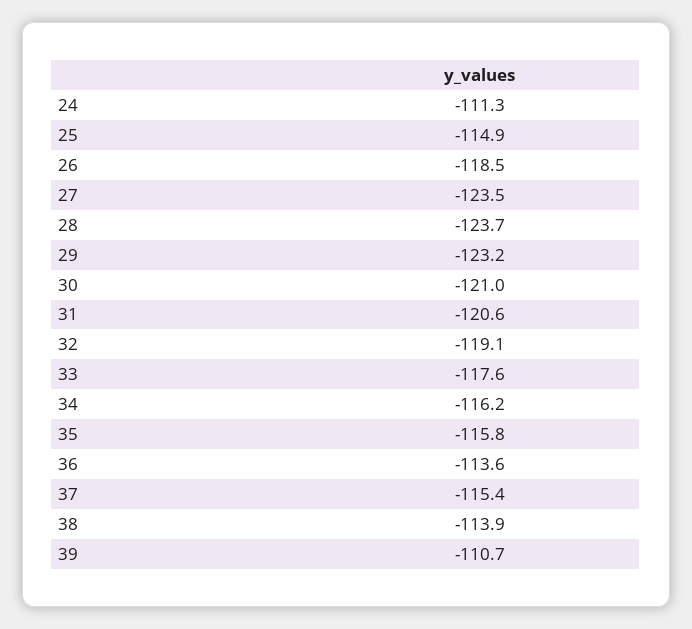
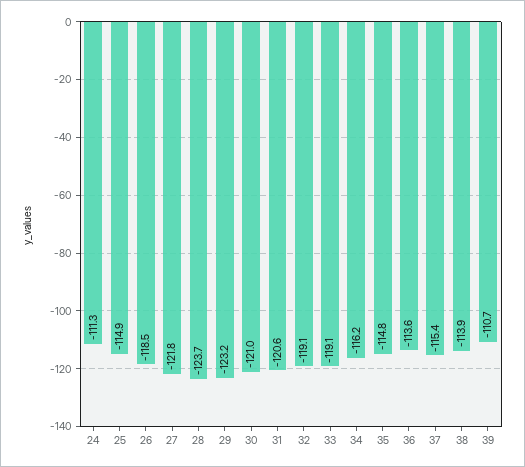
  {
    "24": -111.3,
    "25": -114.9,
    "26": -118.5,
-   "27": -123.5,
+   "27": -121.8,
    "28": -123.7,
    "29": -123.2,
    "30": -121,
    "31": -120.6,
    "32": -119.1,
-   "33": -117.6,
+   "33": -119.1,
    "34": -116.2,
-   "35": -115.8,
+   "35": -114.8,
    "36": -113.6,
    "37": -115.4,
    "38": -113.9,
    "39": -110.7
  }

